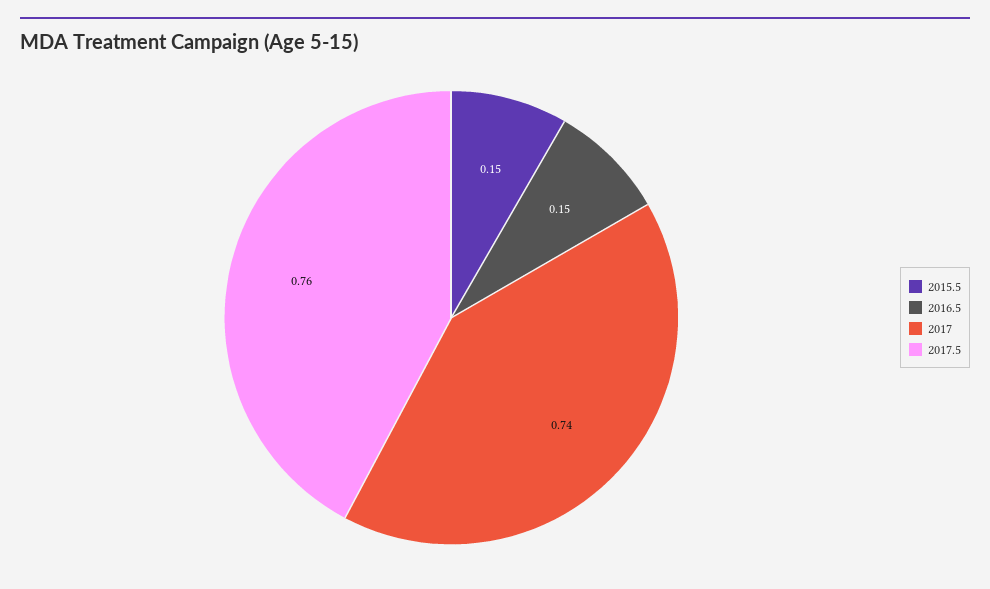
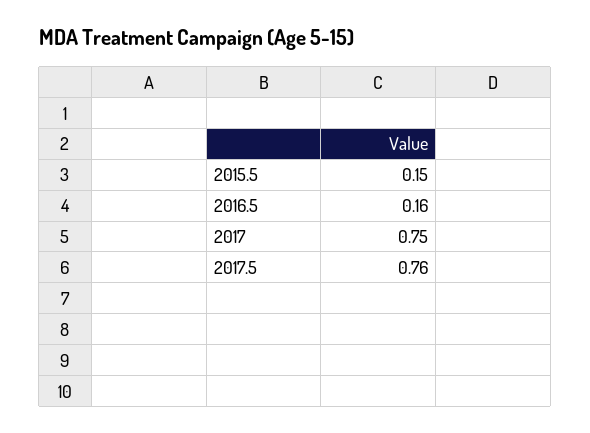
  {
    "2015.5": 0.15,
-   "2016.5": 0.15,
+   "2016.5": 0.16,
-   "2017": 0.74,
+   "2017": 0.75,
    "2017.5": 0.76
  }

